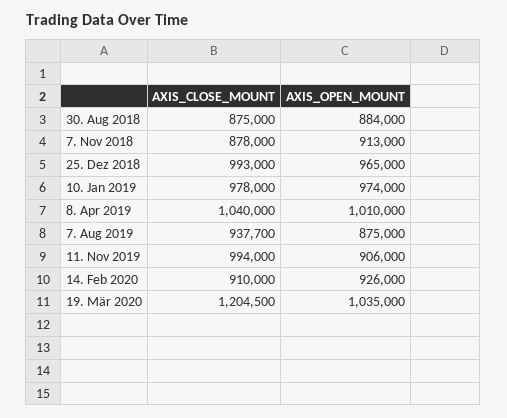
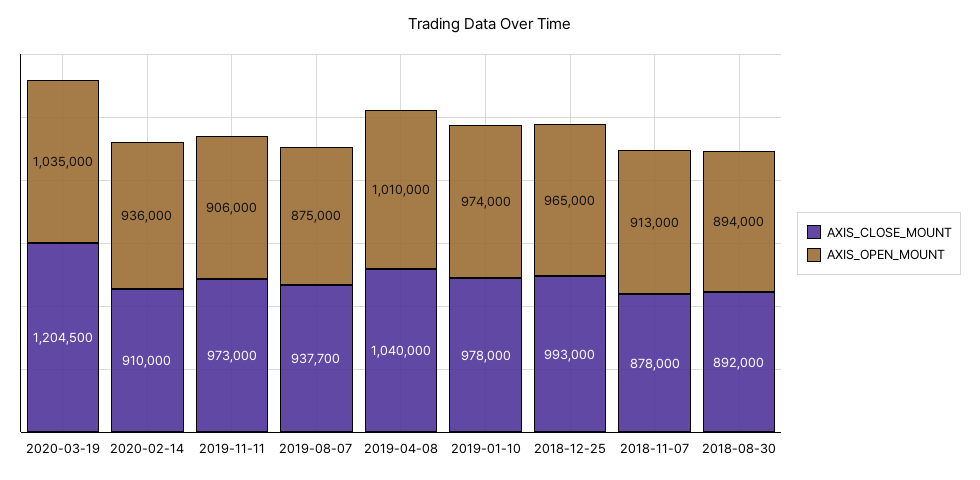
  {
    "AXIS_CLOSE_MOUNT": {
-     "30. Aug 2018": 875000,
+     "30. Aug 2018": 892000,
      "7. Nov 2018": 878000,
      "25. Dez 2018": 993000,
      "10. Jan 2019": 978000,
      "8. Apr 2019": 1040000,
      "7. Aug 2019": 937700,
-     "11. Nov 2019": 994000,
+     "11. Nov 2019": 973000,
      "14. Feb 2020": 910000,
      "19. Mär 2020": 1204500
    },
    "AXIS_OPEN_MOUNT": {
-     "30. Aug 2018": 884000,
+     "30. Aug 2018": 894000,
      "7. Nov 2018": 913000,
      "25. Dez 2018": 965000,
      "10. Jan 2019": 974000,
      "8. Apr 2019": 1010000,
      "7. Aug 2019": 875000,
      "11. Nov 2019": 906000,
-     "14. Feb 2020": 926000,
+     "14. Feb 2020": 936000,
      "19. Mär 2020": 1035000
    }
  }

